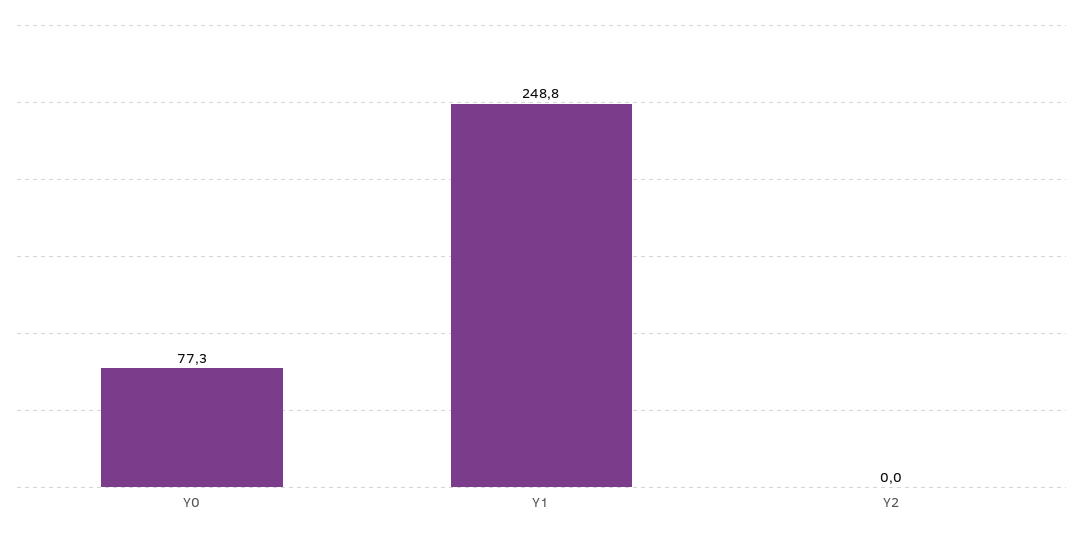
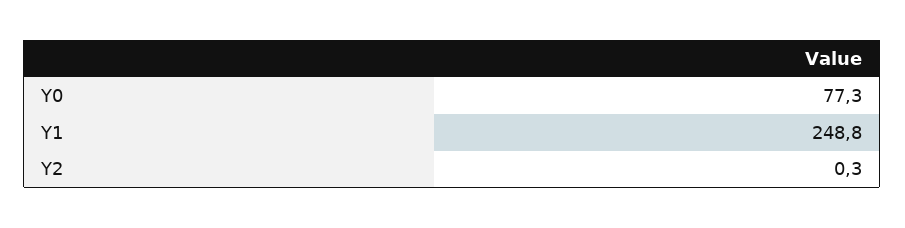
  {
    "Y0": 77.3,
    "Y1": 248.8,
-   "Y2": 0
+   "Y2": 0.3
  }

